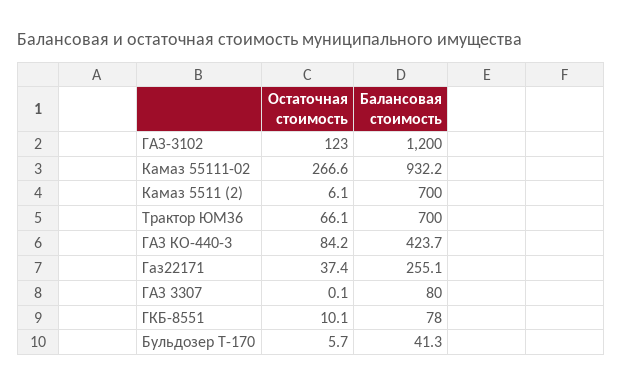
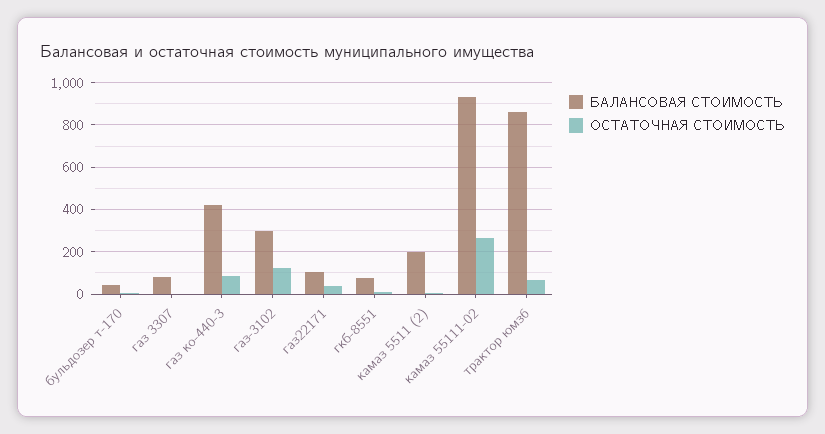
  {
    "Остаточная стоимость": {
      "ГАЗ-3102": 123,
      "Камаз 55111-02": 266.6,
      "Камаз 5511 (2)": 6.1,
      "Трактор ЮМЗ6": 66.1,
      "ГАЗ КО-440-3": 84.2,
      "Газ22171": 37.4,
      "ГАЗ 3307": 0.1,
      "ГКБ-8551": 10.1,
      "Бульдозер Т-170": 5.7
    },
    "Балансовая стоимость": {
-     "ГАЗ-3102": 1200,
+     "ГАЗ-3102": 300,
      "Камаз 55111-02": 932.2,
-     "Камаз 5511 (2)": 700,
+     "Камаз 5511 (2)": 200,
-     "Трактор ЮМЗ6": 700,
+     "Трактор ЮМЗ6": 850,
      "ГАЗ КО-440-3": 423.7,
-     "Газ22171": 255.1,
+     "Газ22171": 100,
      "ГАЗ 3307": 80,
      "ГКБ-8551": 78,
      "Бульдозер Т-170": 41.3
    }
  }

